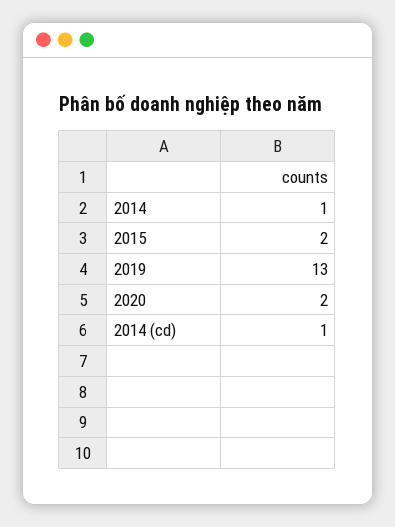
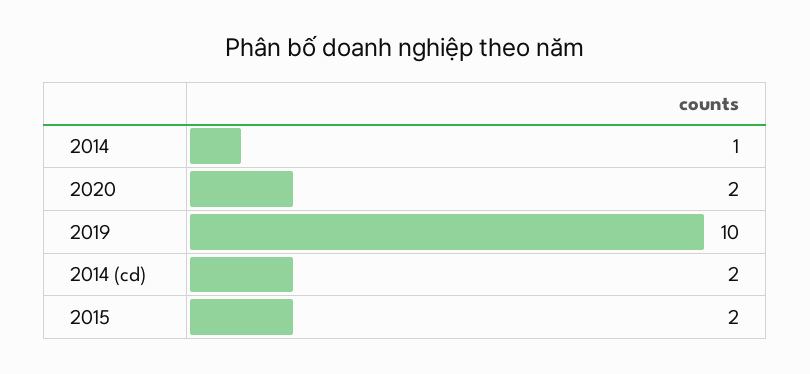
  {
    "2014": 1,
    "2015": 2,
-   "2019": 13,
+   "2019": 10,
    "2020": 2,
-   "2014 (cd)": 1
+   "2014 (cd)": 2
  }

